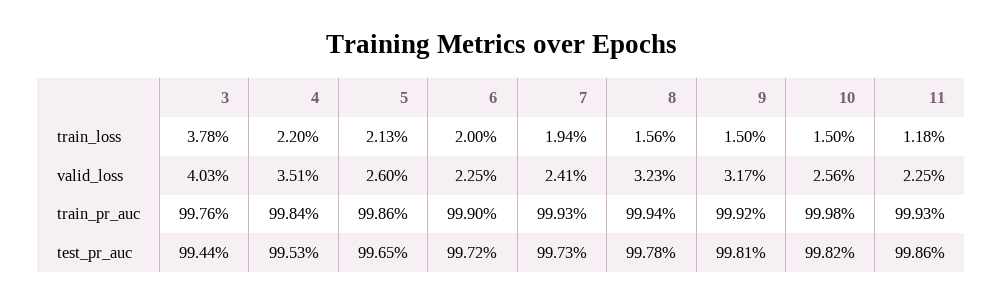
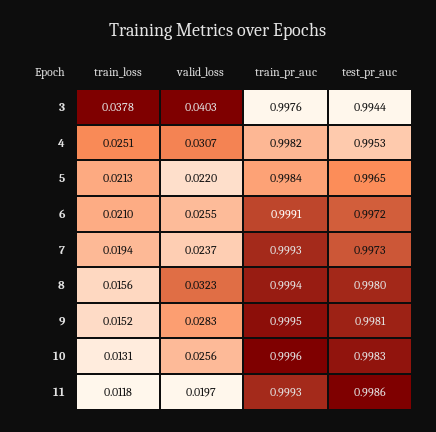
  {
    "3": {
      "train_loss": 0.0378,
      "valid_loss": 0.0403,
      "train_pr_auc": 0.9976,
      "test_pr_auc": 0.9944
    },
    "4": {
-     "train_loss": 0.022,
+     "train_loss": 0.0251,
-     "valid_loss": 0.0351,
+     "valid_loss": 0.0307,
-     "train_pr_auc": 0.9984,
+     "train_pr_auc": 0.9982,
      "test_pr_auc": 0.9953
    },
    "5": {
      "train_loss": 0.0213,
-     "valid_loss": 0.026,
+     "valid_loss": 0.022,
-     "train_pr_auc": 0.9986,
+     "train_pr_auc": 0.9984,
      "test_pr_auc": 0.9965
    },
    "6": {
-     "train_loss": 0.02,
+     "train_loss": 0.021,
-     "valid_loss": 0.0225,
+     "valid_loss": 0.0255,
-     "train_pr_auc": 0.999,
+     "train_pr_auc": 0.9991,
      "test_pr_auc": 0.9972
    },
    "7": {
      "train_loss": 0.0194,
-     "valid_loss": 0.0241,
+     "valid_loss": 0.0237,
      "train_pr_auc": 0.9993,
      "test_pr_auc": 0.9973
    },
    "8": {
      "train_loss": 0.0156,
      "valid_loss": 0.0323,
      "train_pr_auc": 0.9994,
-     "test_pr_auc": 0.9978
+     "test_pr_auc": 0.998
    },
    "9": {
-     "train_loss": 0.015,
+     "train_loss": 0.0152,
-     "valid_loss": 0.0317,
+     "valid_loss": 0.0283,
-     "train_pr_auc": 0.9992,
+     "train_pr_auc": 0.9995,
      "test_pr_auc": 0.9981
    },
    "10": {
-     "train_loss": 0.015,
+     "train_loss": 0.0131,
      "valid_loss": 0.0256,
-     "train_pr_auc": 0.9998,
+     "train_pr_auc": 0.9996,
-     "test_pr_auc": 0.9982
+     "test_pr_auc": 0.9983
    },
    "11": {
      "train_loss": 0.0118,
-     "valid_loss": 0.0225,
+     "valid_loss": 0.0197,
      "train_pr_auc": 0.9993,
      "test_pr_auc": 0.9986
    }
  }

